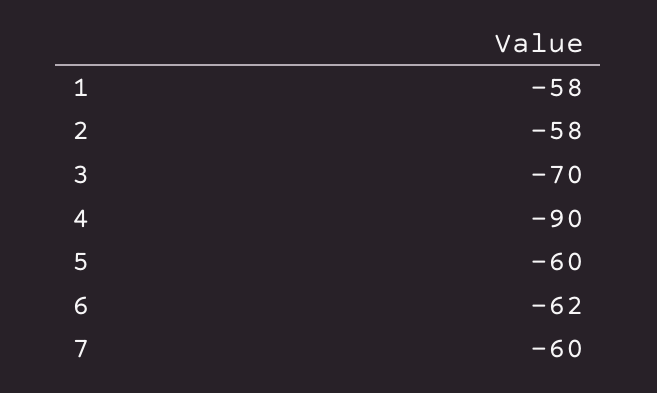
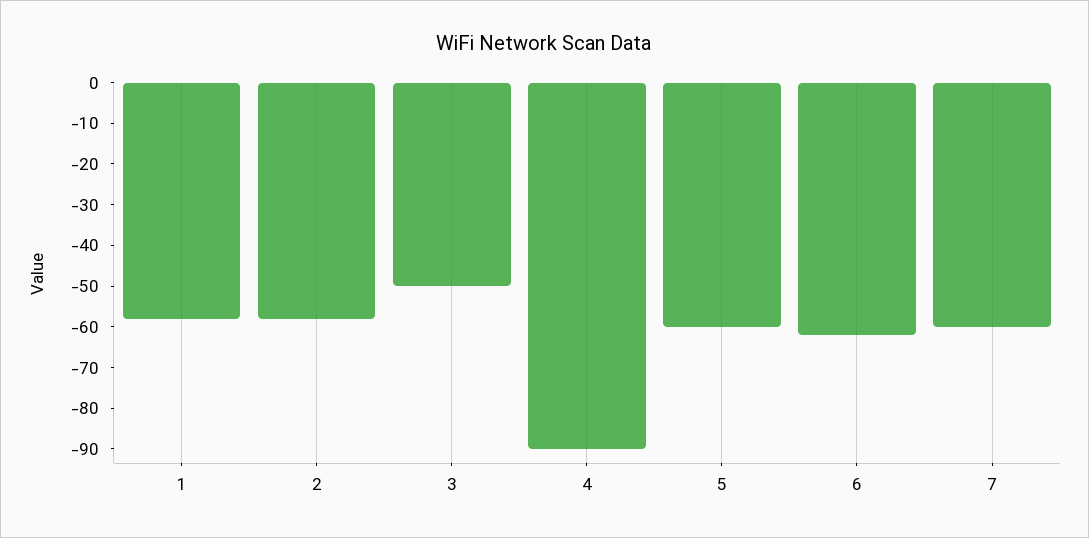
  {
    "1": -58,
    "2": -58,
-   "3": -70,
+   "3": -50,
    "4": -90,
    "5": -60,
    "6": -62,
    "7": -60
  }

